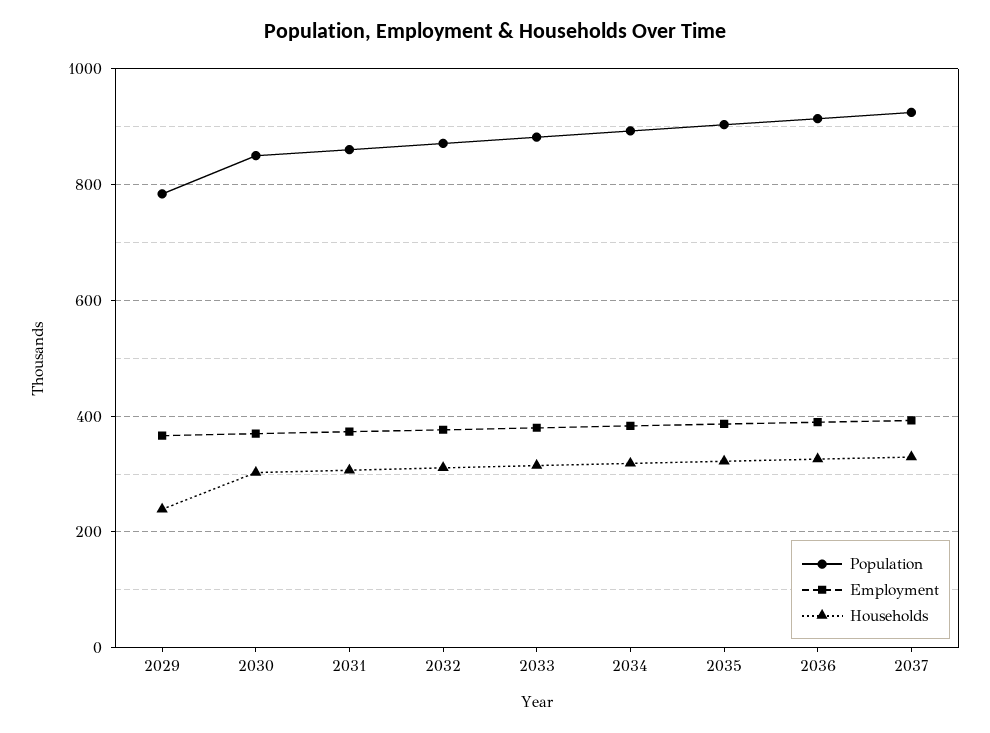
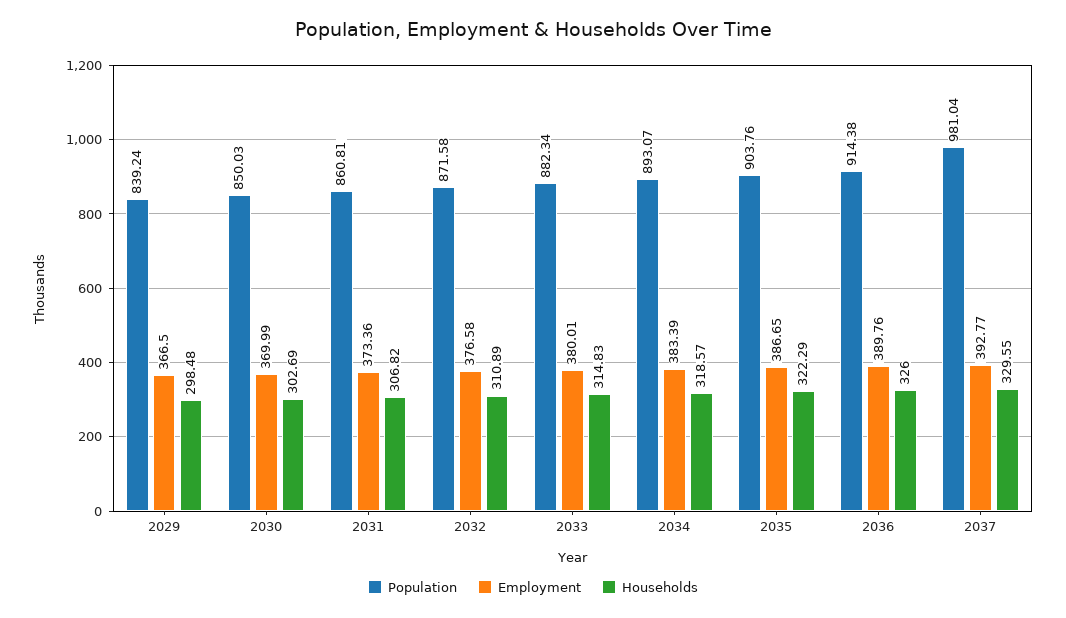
  {
    "Population": {
-     "2029": 780,
+     "2029": 839.24,
      "2030": 850.03,
      "2031": 860.81,
      "2032": 871.58,
      "2033": 882.34,
      "2034": 893.07,
      "2035": 903.76,
      "2036": 914.38,
-     "2037": 920
+     "2037": 981.04
    },
    "Employment": {
      "2029": 366.5,
      "2030": 369.99,
      "2031": 373.36,
      "2032": 376.58,
      "2033": 380.01,
      "2034": 383.39,
      "2035": 386.65,
      "2036": 389.76,
      "2037": 392.77
    },
    "Households": {
-     "2029": 240,
+     "2029": 298.48,
      "2030": 302.69,
      "2031": 306.82,
      "2032": 310.89,
      "2033": 314.83,
      "2034": 318.57,
      "2035": 322.29,
      "2036": 326,
      "2037": 329.55
    }
  }

